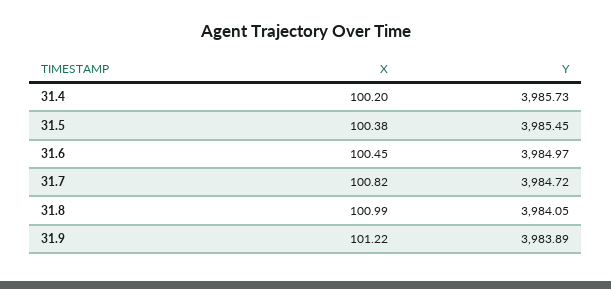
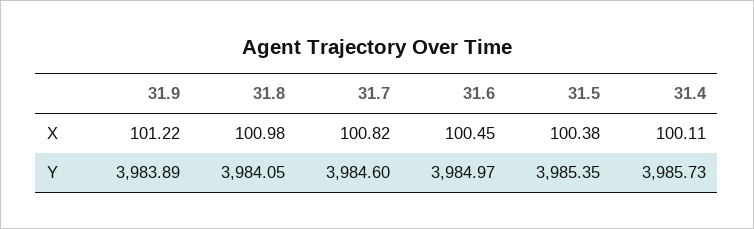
  {
    "X": {
-     "31.4": 100.2,
+     "31.4": 100.11,
      "31.5": 100.38,
      "31.6": 100.45,
      "31.7": 100.82,
-     "31.8": 100.99,
+     "31.8": 100.98,
      "31.9": 101.22
    },
    "Y": {
      "31.4": 3985.73,
-     "31.5": 3985.45,
+     "31.5": 3985.35,
      "31.6": 3984.97,
-     "31.7": 3984.72,
+     "31.7": 3984.6,
      "31.8": 3984.05,
      "31.9": 3983.89
    }
  }

